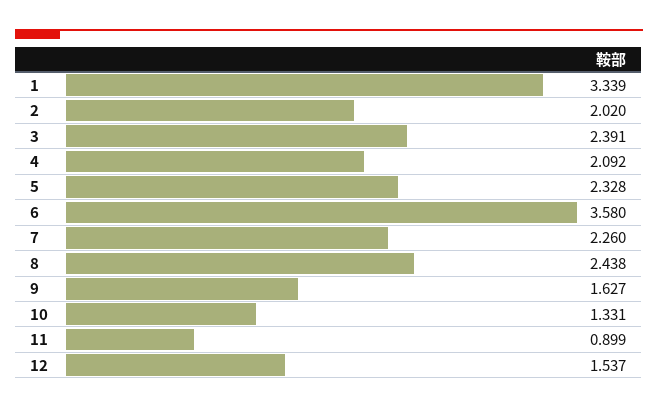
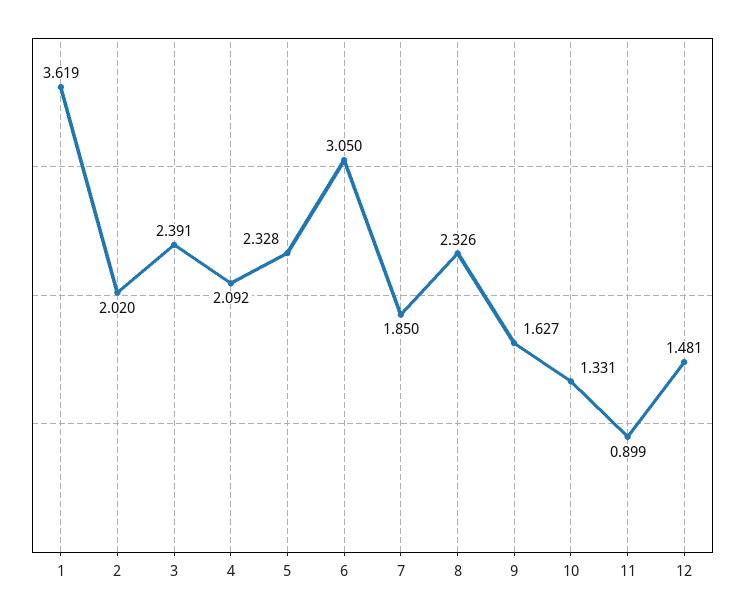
  {
-   "1": 3.339,
+   "1": 3.619,
    "2": 2.02,
    "3": 2.391,
    "4": 2.092,
    "5": 2.328,
-   "6": 3.58,
+   "6": 3.05,
-   "7": 2.26,
+   "7": 1.85,
-   "8": 2.438,
+   "8": 2.326,
    "9": 1.627,
    "10": 1.331,
    "11": 0.899,
-   "12": 1.537
+   "12": 1.481
  }

